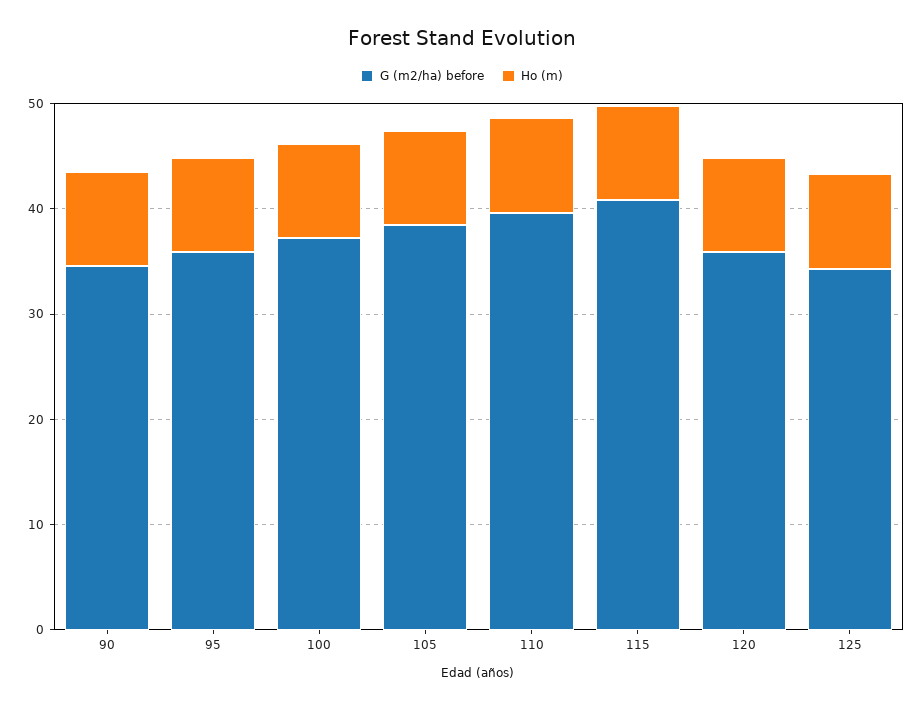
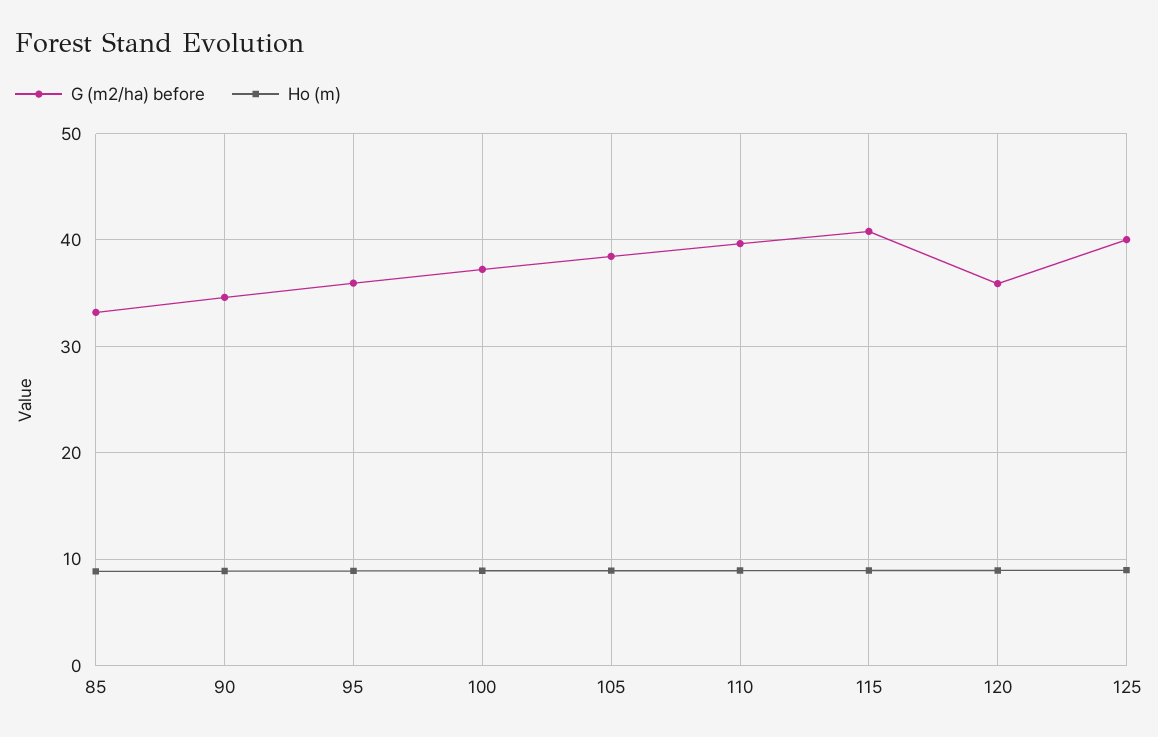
  {
    "G (m2/ha) before": {
      "90": 35,
      "95": 36,
      "100": 37,
      "105": 38,
      "110": 40,
      "115": 41,
      "120": 36,
-     "125": 34
+     "125": 40,
+     "85": 33
    },
    "Ho (m)": {
      "90": 9,
      "95": 9,
      "100": 9,
      "105": 9,
      "110": 9,
      "115": 9,
      "120": 9,
-     "125": 9
+     "125": 9,
+     "85": 9
    }
  }

